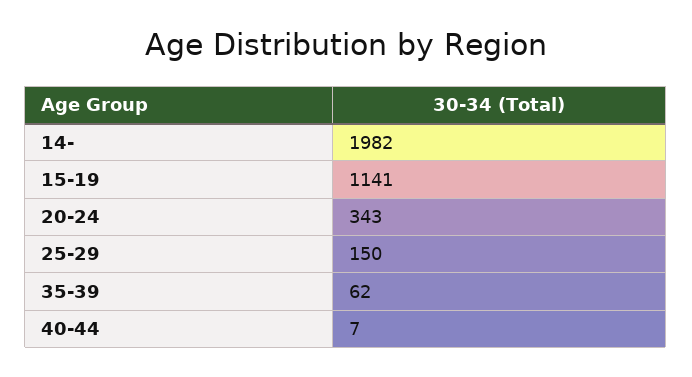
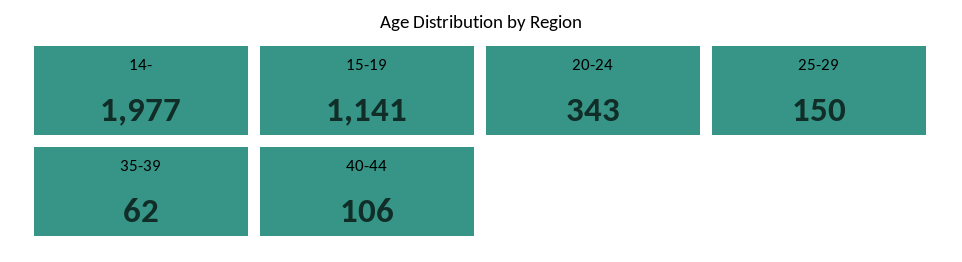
  {
-   "14-": 1982,
+   "14-": 1977,
    "15-19": 1141,
    "20-24": 343,
    "25-29": 150,
    "35-39": 62,
-   "40-44": 7
+   "40-44": 106
  }

